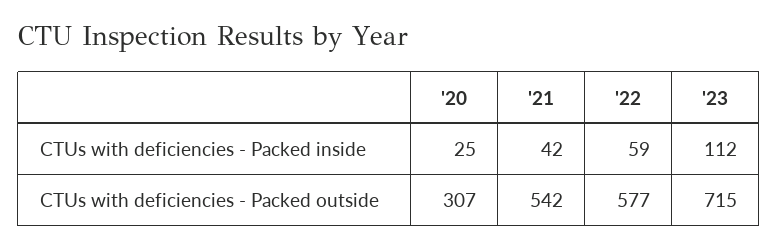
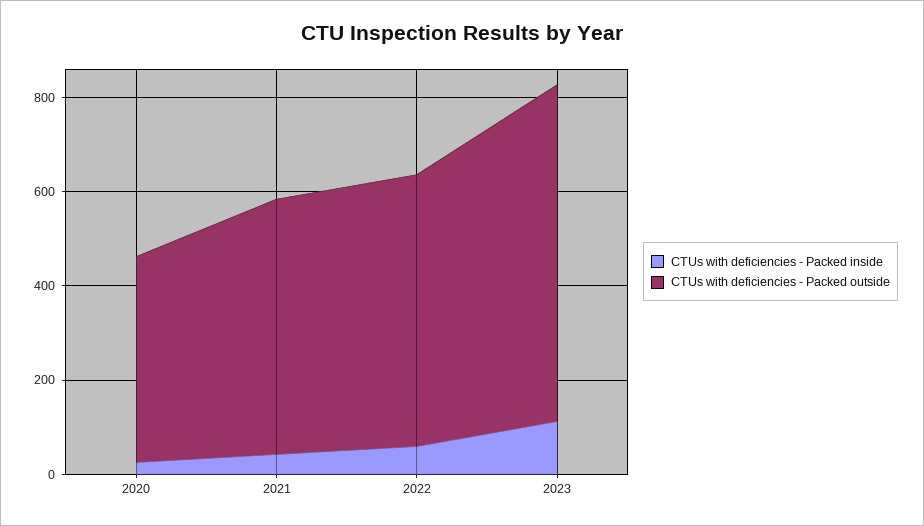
  {
    "CTUs with deficiencies - Packed inside": {
      "'20": 25,
      "'21": 42,
      "'22": 59,
      "'23": 112
    },
    "CTUs with deficiencies - Packed outside": {
-     "'20": 307,
+     "'20": 450,
      "'21": 542,
      "'22": 577,
      "'23": 715
    }
  }

